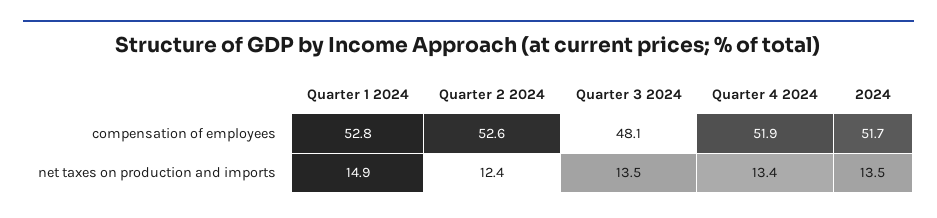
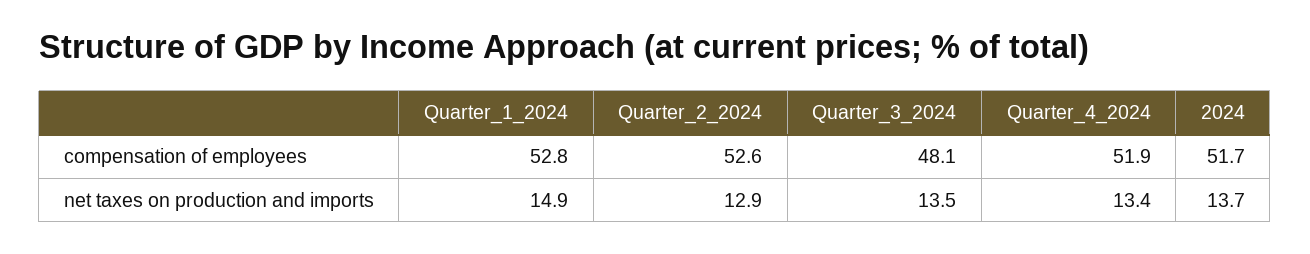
  {
    "Quarter 1 2024": {
      "compensation of employees": 52.8,
      "net taxes on production and imports": 14.9
    },
    "Quarter 2 2024": {
      "compensation of employees": 52.6,
-     "net taxes on production and imports": 12.4
+     "net taxes on production and imports": 12.9
    },
    "Quarter 3 2024": {
      "compensation of employees": 48.1,
      "net taxes on production and imports": 13.5
    },
    "Quarter 4 2024": {
      "compensation of employees": 51.9,
      "net taxes on production and imports": 13.4
    },
    "2024": {
      "compensation of employees": 51.7,
-     "net taxes on production and imports": 13.5
+     "net taxes on production and imports": 13.7
    }
  }

